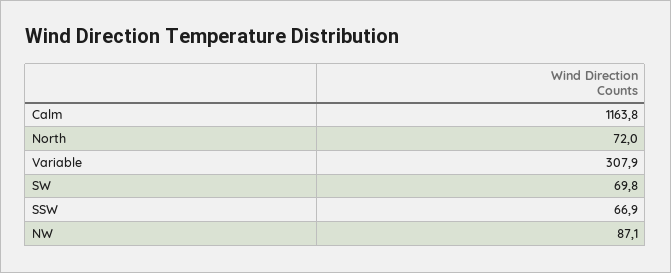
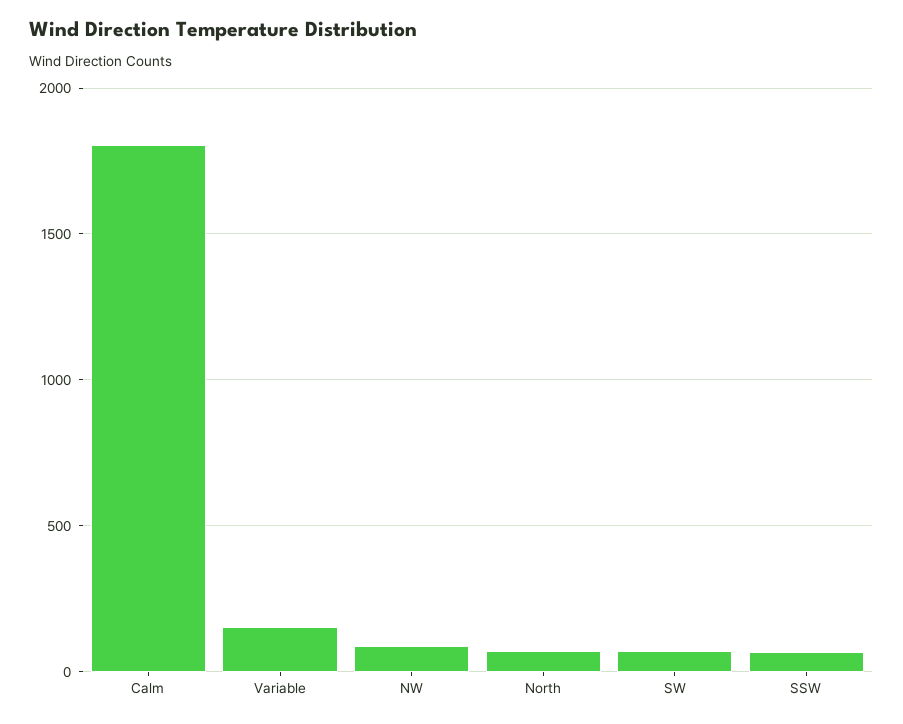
  {
-   "Calm": 1163.8,
+   "Calm": 1800,
    "North": 72,
-   "Variable": 307.9,
+   "Variable": 150,
    "SW": 69.8,
    "SSW": 66.9,
    "NW": 87.1
  }

